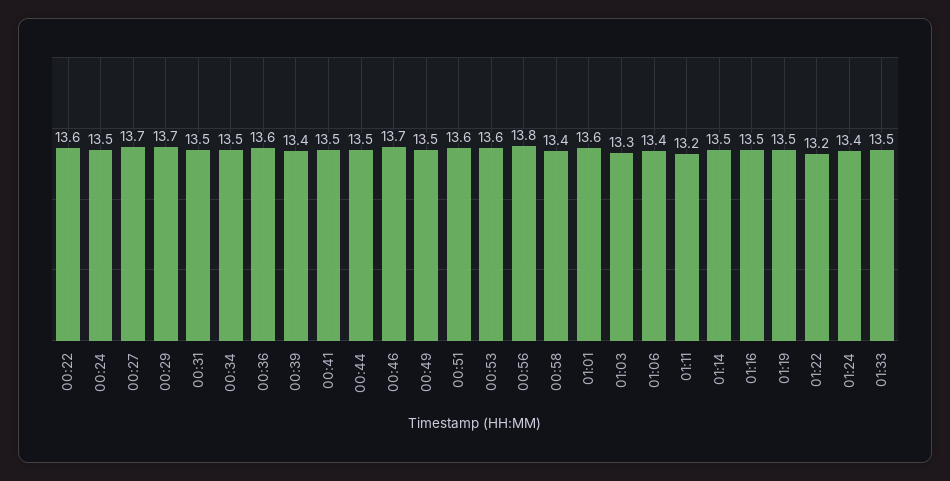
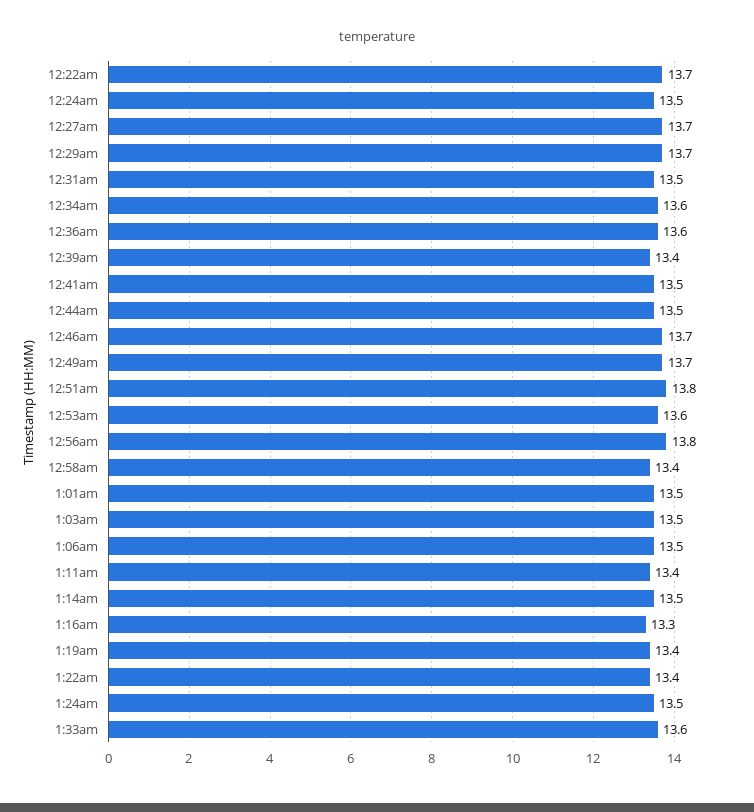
  {
-   "00:22": 13.6,
+   "00:22": 13.7,
    "00:24": 13.5,
    "00:27": 13.7,
    "00:29": 13.7,
    "00:31": 13.5,
-   "00:34": 13.5,
+   "00:34": 13.6,
    "00:36": 13.6,
    "00:39": 13.4,
    "00:41": 13.5,
    "00:44": 13.5,
    "00:46": 13.7,
-   "00:49": 13.5,
+   "00:49": 13.7,
-   "00:51": 13.6,
+   "00:51": 13.8,
    "00:53": 13.6,
    "00:56": 13.8,
    "00:58": 13.4,
-   "01:01": 13.6,
+   "01:01": 13.5,
-   "01:03": 13.3,
+   "01:03": 13.5,
-   "01:06": 13.4,
+   "01:06": 13.5,
-   "01:11": 13.2,
+   "01:11": 13.4,
    "01:14": 13.5,
-   "01:16": 13.5,
+   "01:16": 13.3,
-   "01:19": 13.5,
+   "01:19": 13.4,
-   "01:22": 13.2,
+   "01:22": 13.4,
-   "01:24": 13.4,
+   "01:24": 13.5,
-   "01:33": 13.5
+   "01:33": 13.6
  }

